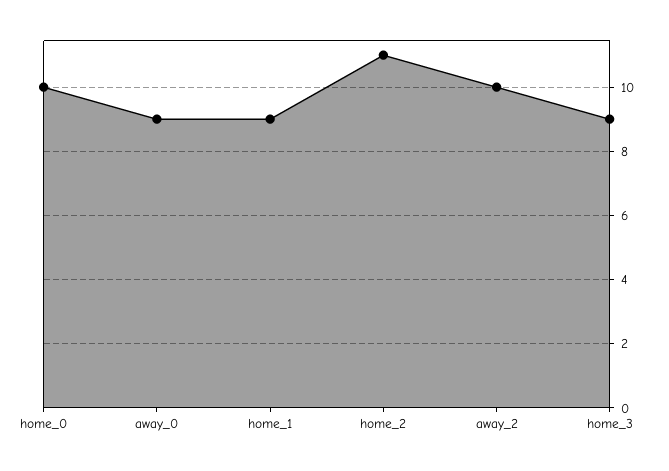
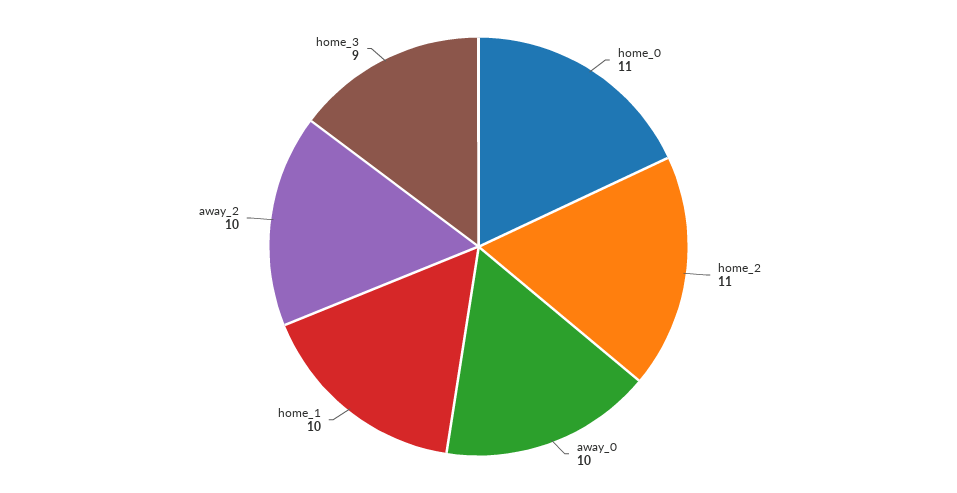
  {
-   "home_0": 10,
+   "home_0": 11,
-   "away_0": 9,
+   "away_0": 10,
-   "home_1": 9,
+   "home_1": 10,
    "home_2": 11,
    "away_2": 10,
    "home_3": 9
  }

